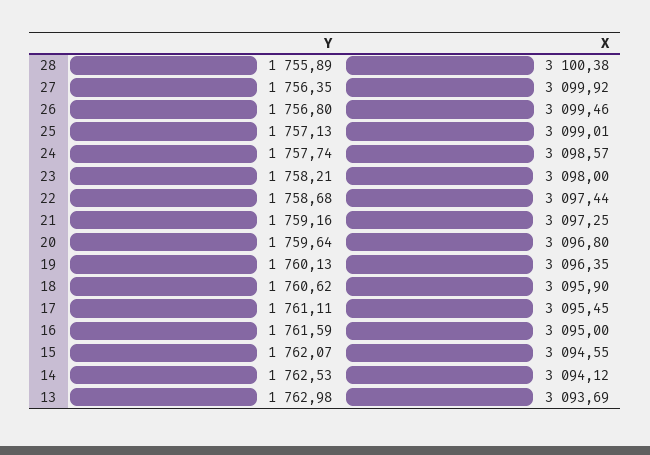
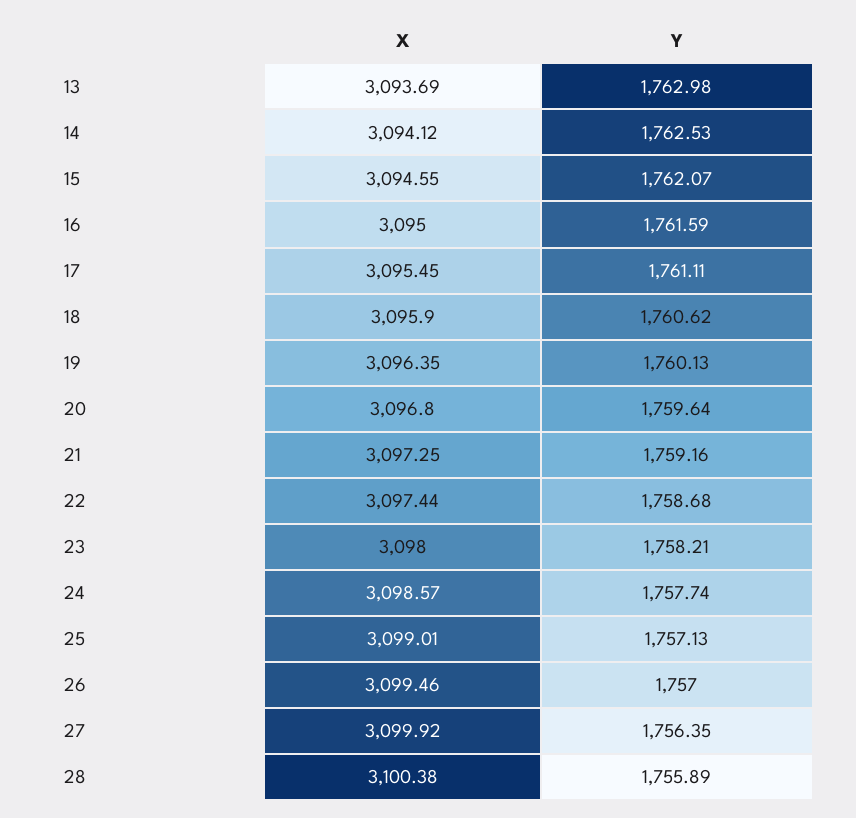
  {
    "Y": {
      "28": 1755.89,
      "27": 1756.35,
-     "26": 1756.8,
+     "26": 1757,
      "25": 1757.13,
      "24": 1757.74,
      "23": 1758.21,
      "22": 1758.68,
      "21": 1759.16,
      "20": 1759.64,
      "19": 1760.13,
      "18": 1760.62,
      "17": 1761.11,
      "16": 1761.59,
      "15": 1762.07,
      "14": 1762.53,
      "13": 1762.98
    },
    "X": {
      "28": 3100.38,
      "27": 3099.92,
      "26": 3099.46,
      "25": 3099.01,
      "24": 3098.57,
      "23": 3098,
      "22": 3097.44,
      "21": 3097.25,
      "20": 3096.8,
      "19": 3096.35,
      "18": 3095.9,
      "17": 3095.45,
      "16": 3095,
      "15": 3094.55,
      "14": 3094.12,
      "13": 3093.69
    }
  }

